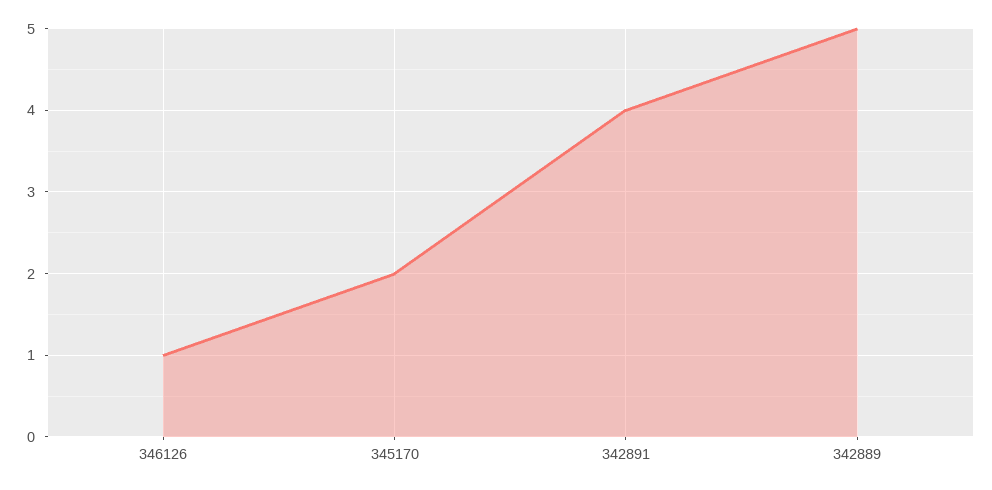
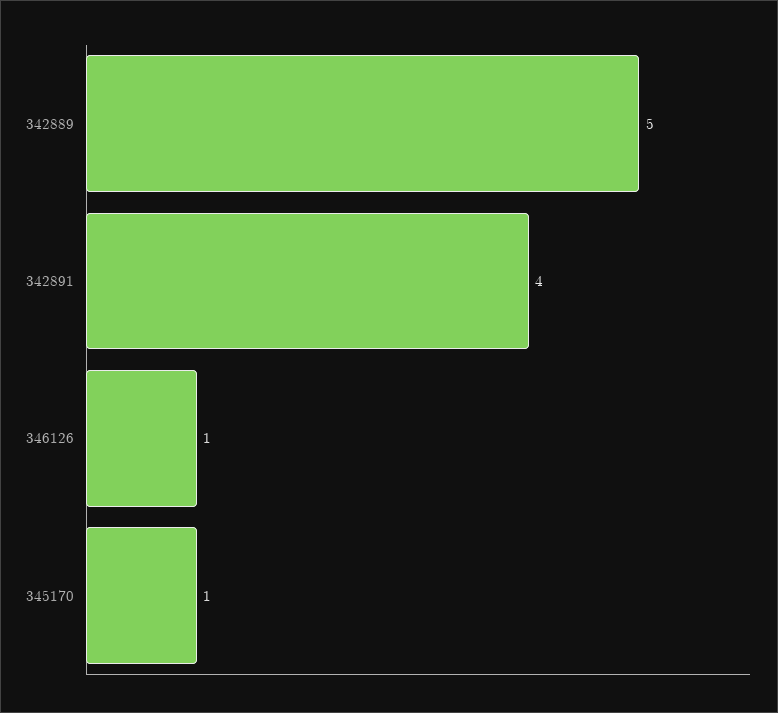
  {
    "346126": 1,
-   "345170": 2,
+   "345170": 1,
    "342891": 4,
    "342889": 5
  }

